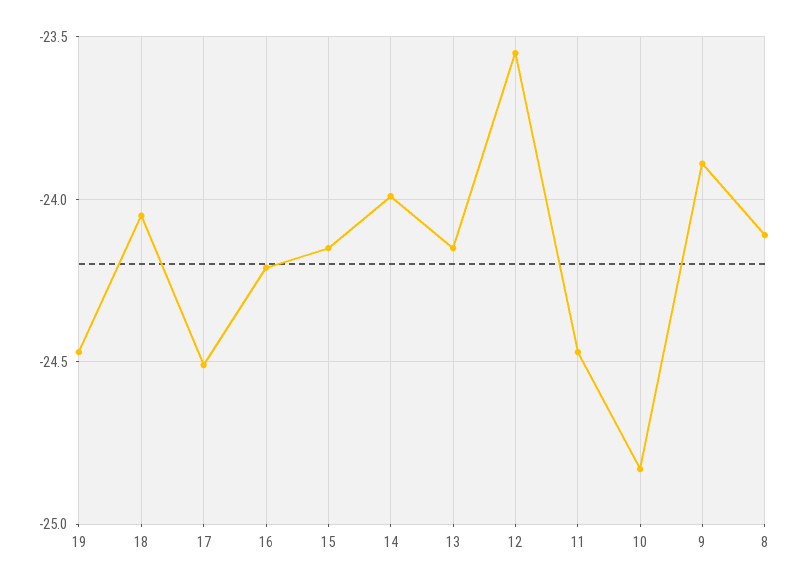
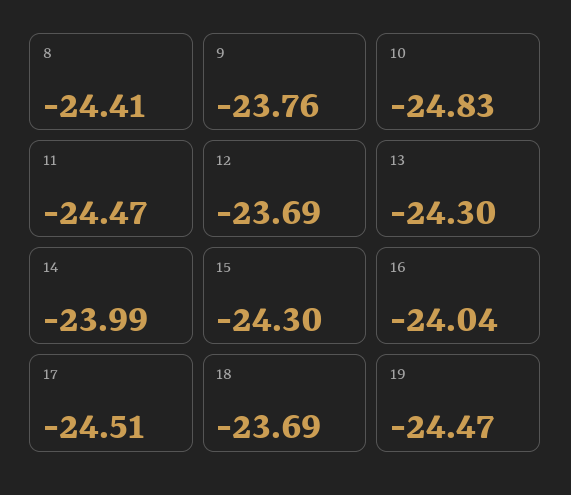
  {
    "19": -24.47,
-   "18": -24.05,
+   "18": -23.69,
    "17": -24.51,
-   "16": -24.2,
+   "16": -24.04,
-   "15": -24.15,
+   "15": -24.3,
    "14": -23.99,
-   "13": -24.15,
+   "13": -24.3,
-   "12": -23.55,
+   "12": -23.69,
    "11": -24.47,
    "10": -24.83,
-   "9": -23.9,
+   "9": -23.76,
-   "8": -24.1
+   "8": -24.41
  }

